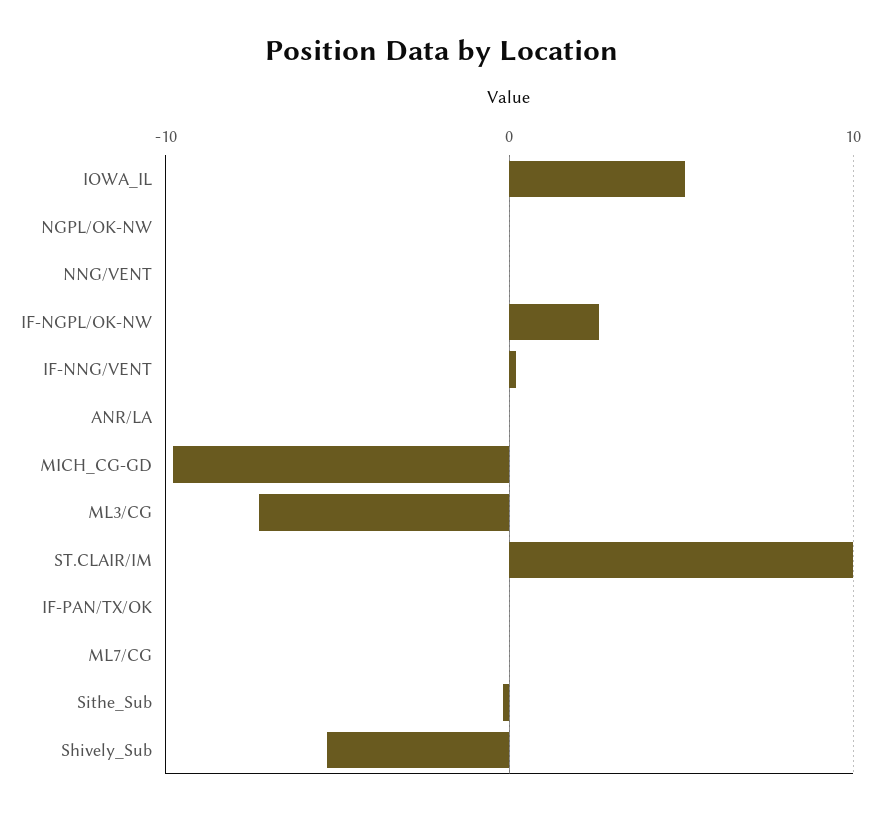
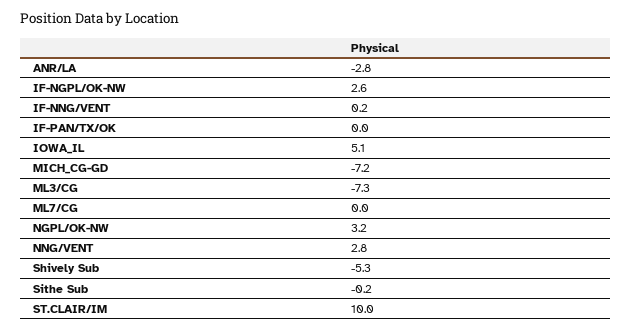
  {
    "IOWA_IL": 5.1,
-   "NGPL/OK-NW": 0,
+   "NGPL/OK-NW": 3.2,
-   "NNG/VENT": 0,
+   "NNG/VENT": 2.8,
    "IF-NGPL/OK-NW": 2.6,
    "IF-NNG/VENT": 0.2,
-   "ANR/LA": 0,
+   "ANR/LA": -2.8,
-   "MICH_CG-GD": -10,
+   "MICH_CG-GD": -7.2,
    "ML3/CG": -7.3,
    "ST.CLAIR/IM": 10,
    "IF-PAN/TX/OK": 0,
    "ML7/CG": 0,
    "Sithe_Sub": -0.2,
    "Shively_Sub": -5.3
  }

